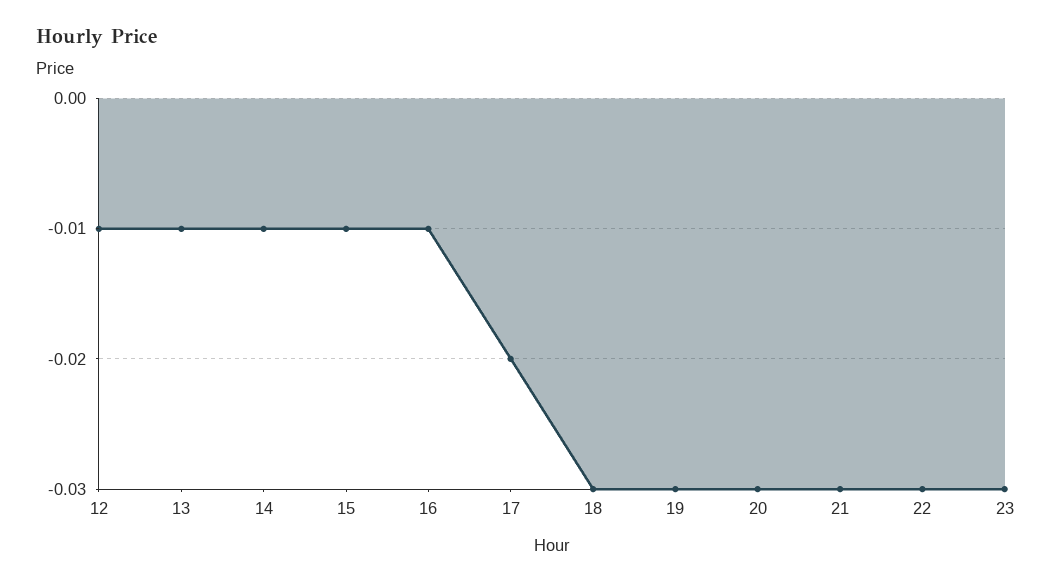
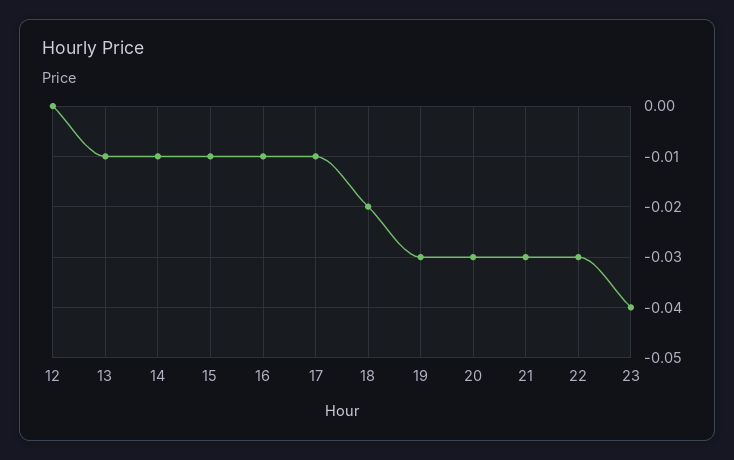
  {
-   "12": -0.01,
+   "12": 0,
    "13": -0.01,
    "14": -0.01,
    "15": -0.01,
    "16": -0.01,
-   "17": -0.02,
+   "17": -0.01,
-   "18": -0.03,
+   "18": -0.02,
    "19": -0.03,
    "20": -0.03,
    "21": -0.03,
    "22": -0.03,
-   "23": -0.03
+   "23": -0.04
  }

